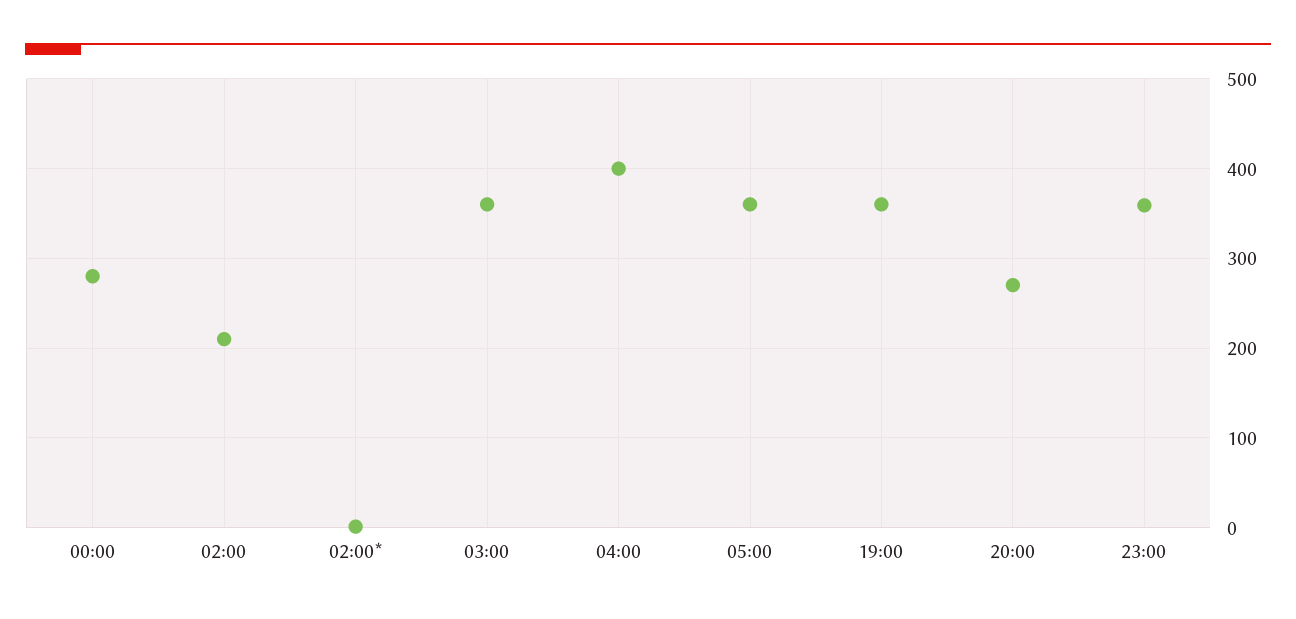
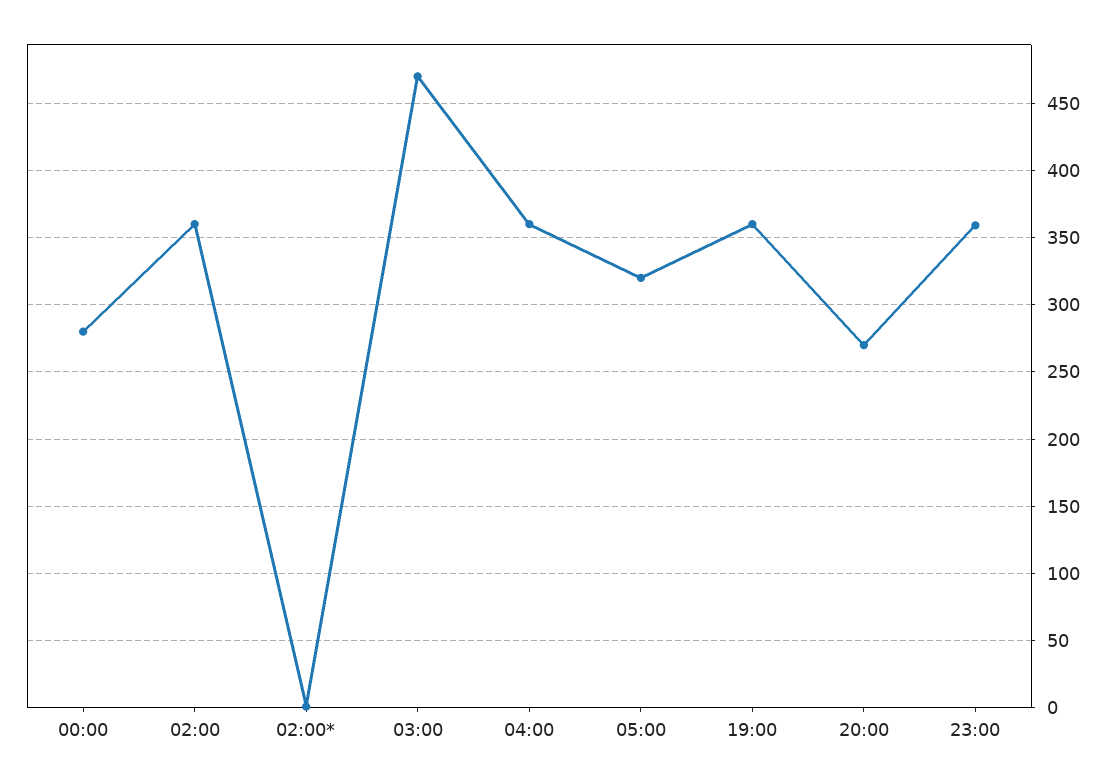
  {
    "00:00": 280,
-   "02:00": 210,
+   "02:00": 360,
    "02:00*": 0,
-   "03:00": 360,
+   "03:00": 470,
-   "04:00": 400,
+   "04:00": 360,
-   "05:00": 360,
+   "05:00": 320,
    "19:00": 360,
    "20:00": 270,
    "23:00": 360
  }

